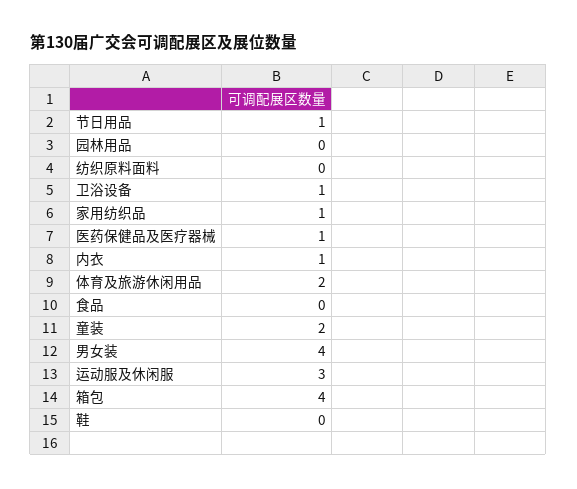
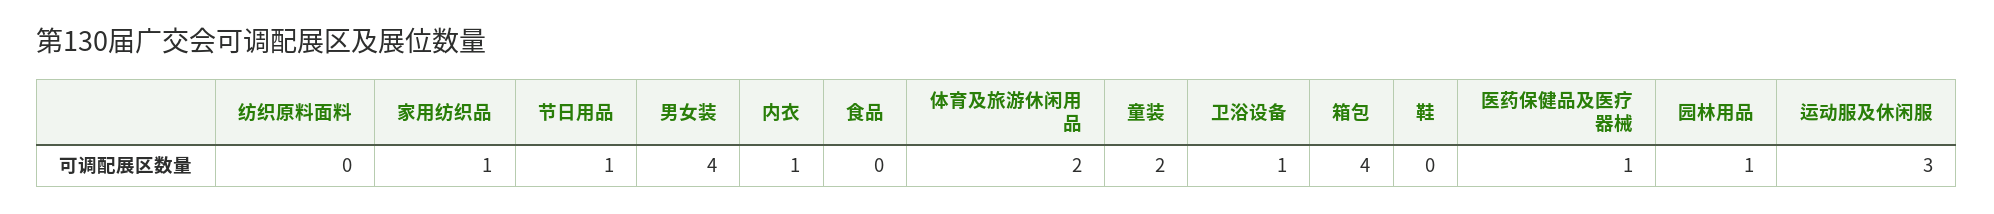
  {
    "节日用品": 1,
-   "园林用品": 0,
+   "园林用品": 1,
    "纺织原料面料": 0,
    "卫浴设备": 1,
    "家用纺织品": 1,
    "医药保健品及医疗器械": 1,
    "内衣": 1,
    "体育及旅游休闲用品": 2,
    "食品": 0,
    "童装": 2,
    "男女装": 4,
    "运动服及休闲服": 3,
    "箱包": 4,
    "鞋": 0
  }

